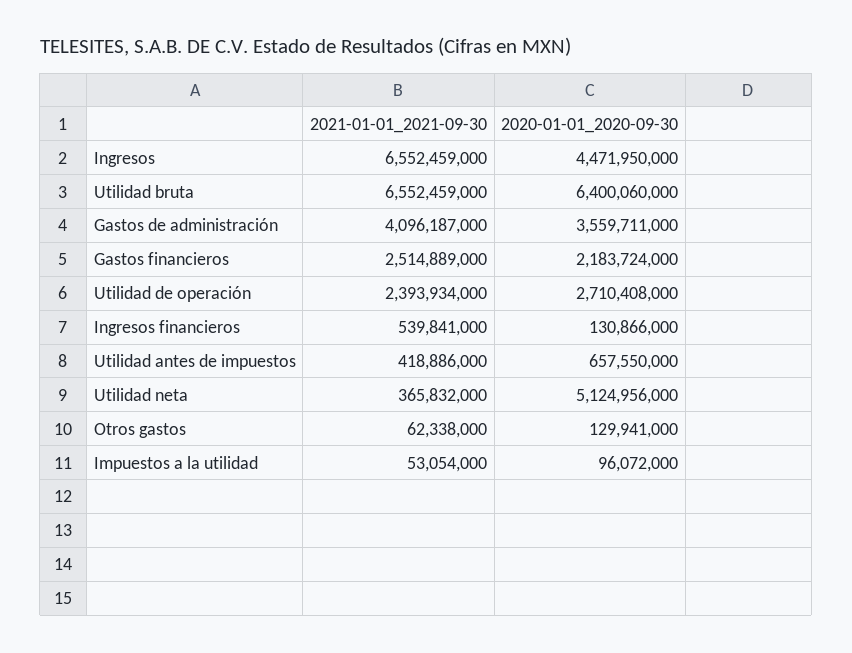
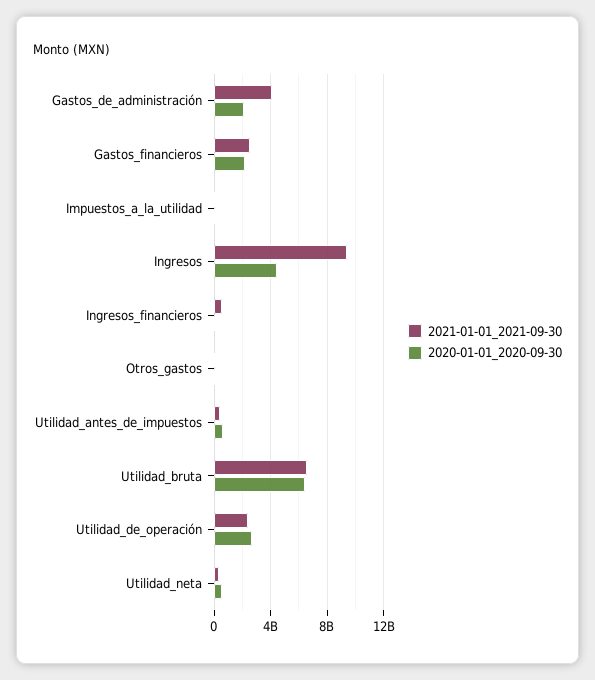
  {
    "2021-01-01_2021-09-30": {
-     "Ingresos": 6552459000,
+     "Ingresos": 9500000000,
      "Utilidad bruta": 6552459000,
      "Gastos de administración": 4096187000,
      "Gastos financieros": 2514889000,
      "Utilidad de operación": 2393934000,
      "Ingresos financieros": 539841000,
      "Utilidad antes de impuestos": 418886000,
      "Utilidad neta": 365832000,
      "Otros gastos": 62338000,
      "Impuestos a la utilidad": 53054000
    },
    "2020-01-01_2020-09-30": {
      "Ingresos": 4471950000,
      "Utilidad bruta": 6400060000,
-     "Gastos de administración": 3559711000,
+     "Gastos de administración": 2000000000,
      "Gastos financieros": 2183724000,
      "Utilidad de operación": 2710408000,
      "Ingresos financieros": 130866000,
      "Utilidad antes de impuestos": 657550000,
-     "Utilidad neta": 5124956000,
+     "Utilidad neta": 500000000,
      "Otros gastos": 129941000,
      "Impuestos a la utilidad": 96072000
    }
  }

